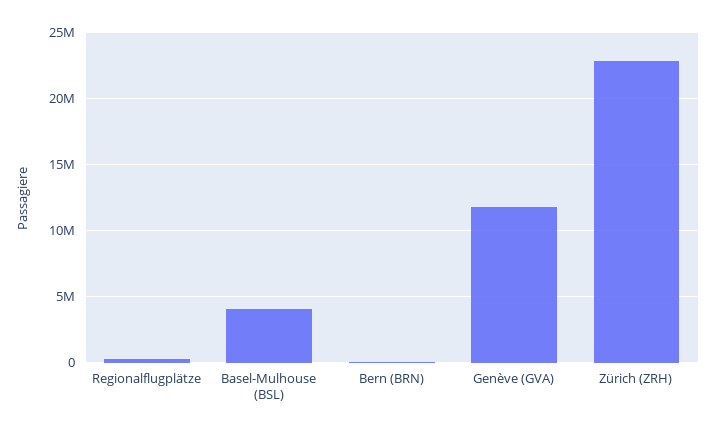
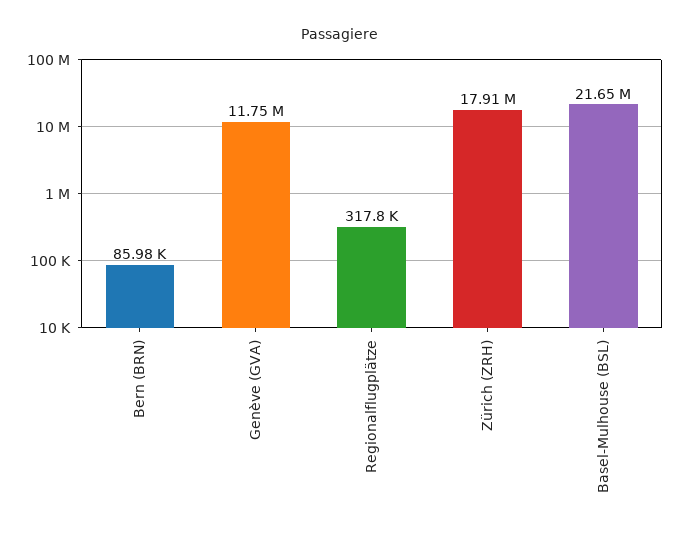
  {
    "Regionalflugplätze": 317800,
-   "Basel-Mulhouse (BSL)": 4000000,
+   "Basel-Mulhouse (BSL)": 21650000,
    "Bern (BRN)": 85980,
    "Genève (GVA)": 11750000,
-   "Zürich (ZRH)": 23000000
+   "Zürich (ZRH)": 17910000
  }

